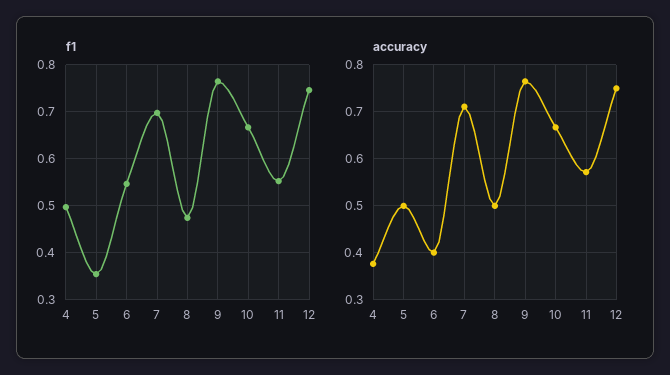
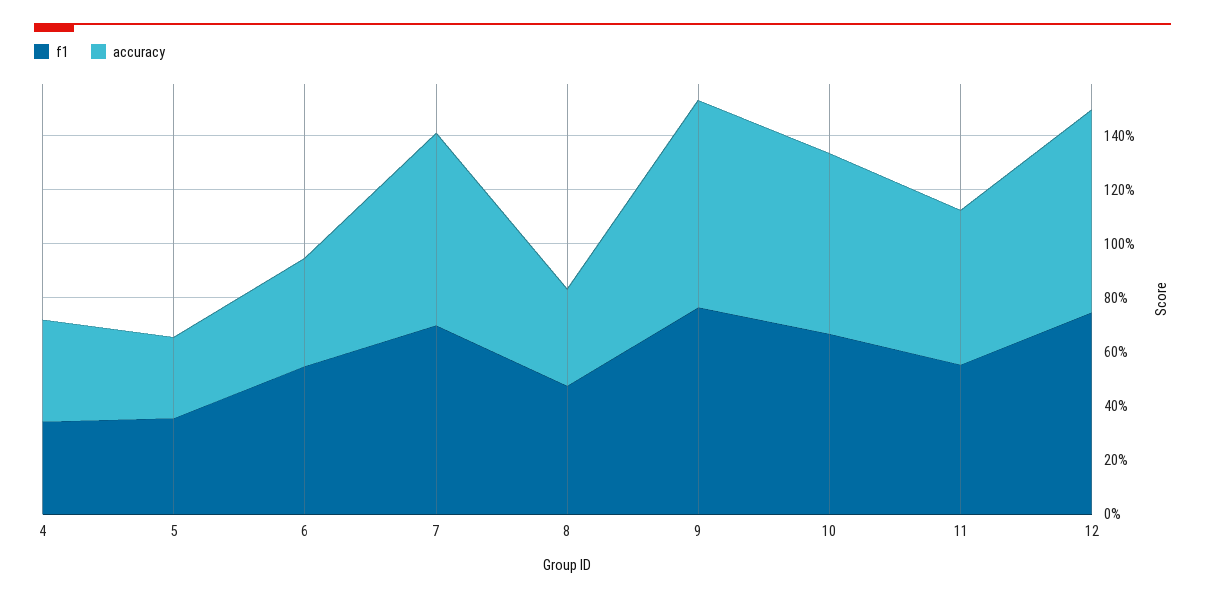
  {
    "f1": {
-     "4": 0.5,
+     "4": 0.35,
      "5": 0.36,
      "6": 0.54,
      "7": 0.7,
      "8": 0.48,
      "9": 0.76,
      "10": 0.66,
      "11": 0.56,
      "12": 0.74
    },
    "accuracy": {
      "4": 0.38,
-     "5": 0.5,
+     "5": 0.3,
      "6": 0.4,
      "7": 0.72,
-     "8": 0.5,
+     "8": 0.35,
      "9": 0.76,
      "10": 0.66,
      "11": 0.58,
      "12": 0.76
    }
  }

